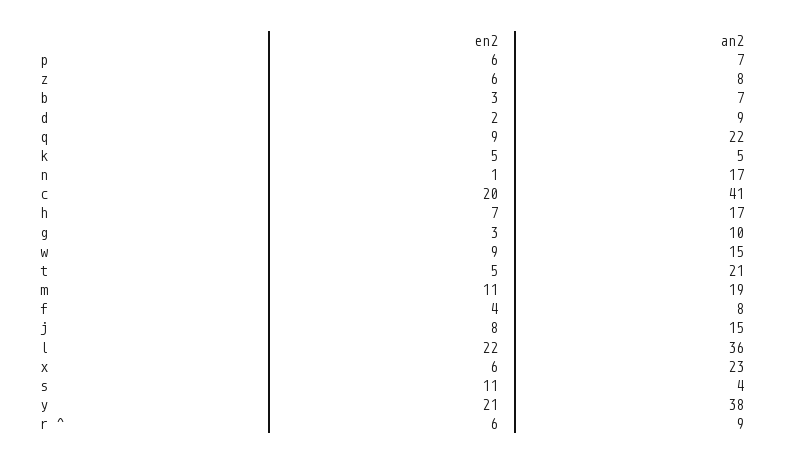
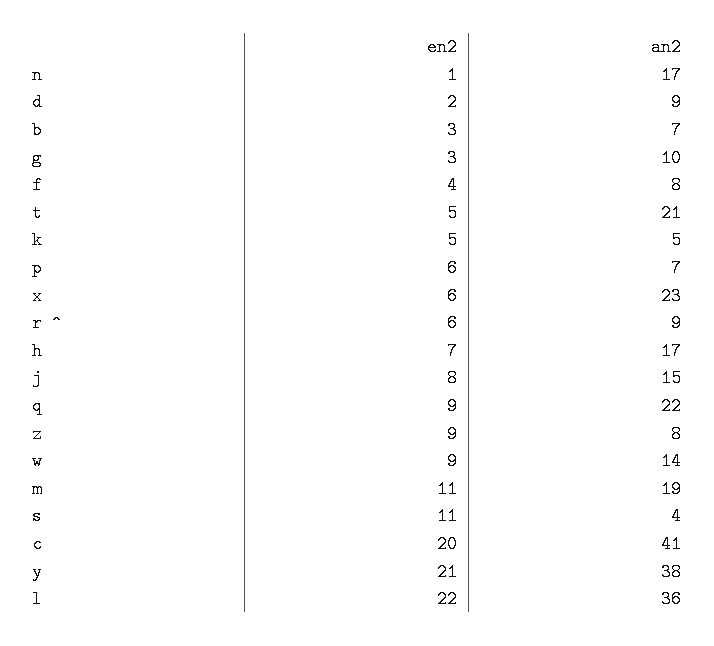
  {
    "en2": {
      "p": 6,
-     "z": 6,
+     "z": 9,
      "b": 3,
      "d": 2,
      "q": 9,
      "k": 5,
      "n": 1,
      "c": 20,
      "h": 7,
      "g": 3,
      "w": 9,
      "t": 5,
      "m": 11,
      "f": 4,
      "j": 8,
      "l": 22,
      "x": 6,
      "s": 11,
      "y": 21,
      "r ^": 6
    },
    "an2": {
      "p": 7,
      "z": 8,
      "b": 7,
      "d": 9,
      "q": 22,
      "k": 5,
      "n": 17,
      "c": 41,
      "h": 17,
      "g": 10,
-     "w": 15,
+     "w": 14,
      "t": 21,
      "m": 19,
      "f": 8,
      "j": 15,
      "l": 36,
      "x": 23,
      "s": 4,
      "y": 38,
      "r ^": 9
    }
  }

